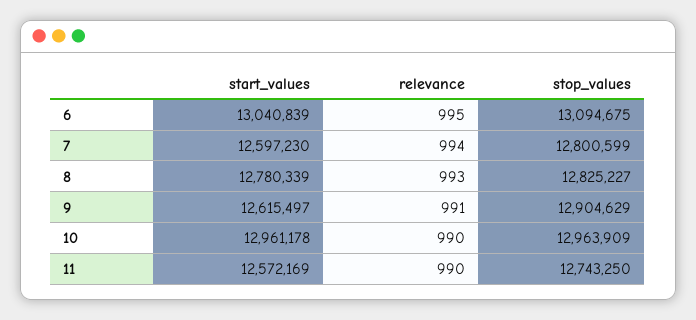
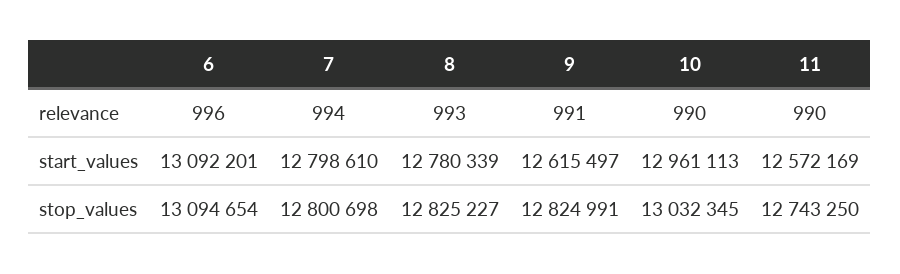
  {
    "start_values": {
-     "6": 13040839,
+     "6": 13092201,
-     "7": 12597230,
+     "7": 12798610,
      "8": 12780339,
      "9": 12615497,
-     "10": 12961178,
+     "10": 12961113,
      "11": 12572169
    },
    "relevance": {
-     "6": 995,
+     "6": 996,
      "7": 994,
      "8": 993,
      "9": 991,
      "10": 990,
      "11": 990
    },
    "stop_values": {
-     "6": 13094675,
+     "6": 13094654,
-     "7": 12800599,
+     "7": 12800698,
      "8": 12825227,
-     "9": 12904629,
+     "9": 12824991,
-     "10": 12963909,
+     "10": 13032345,
      "11": 12743250
    }
  }

